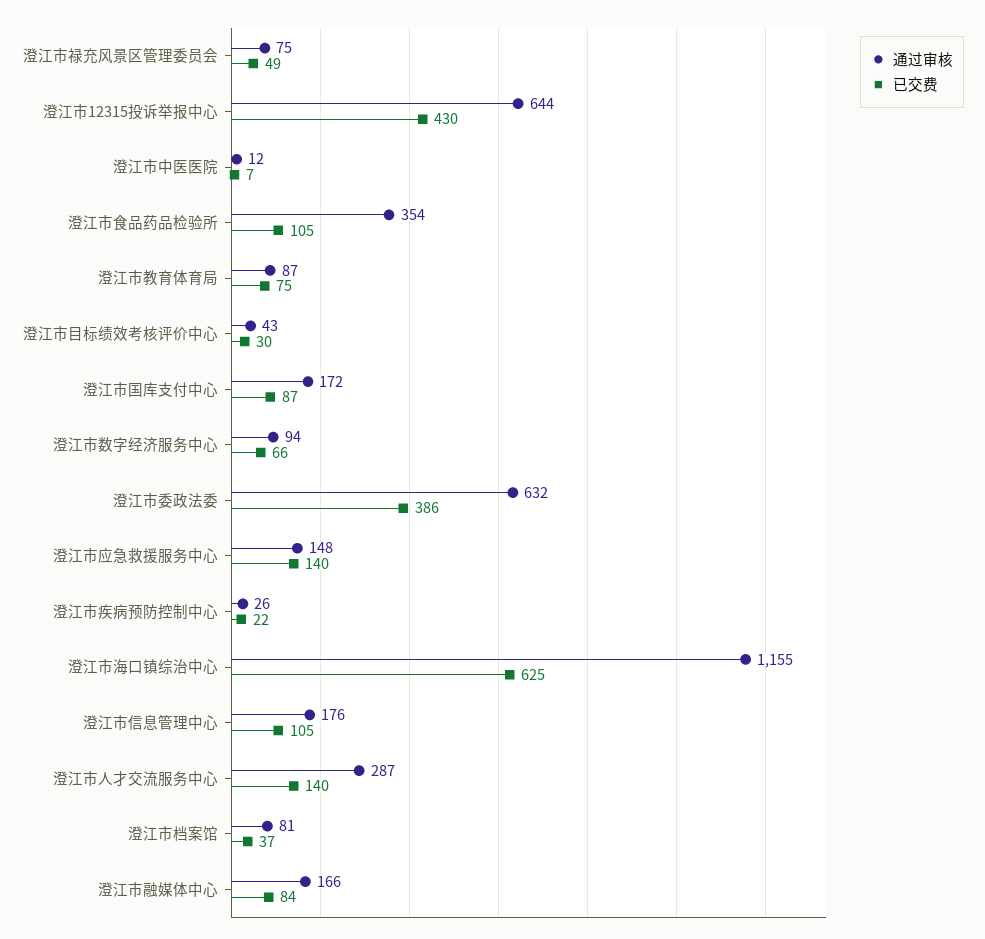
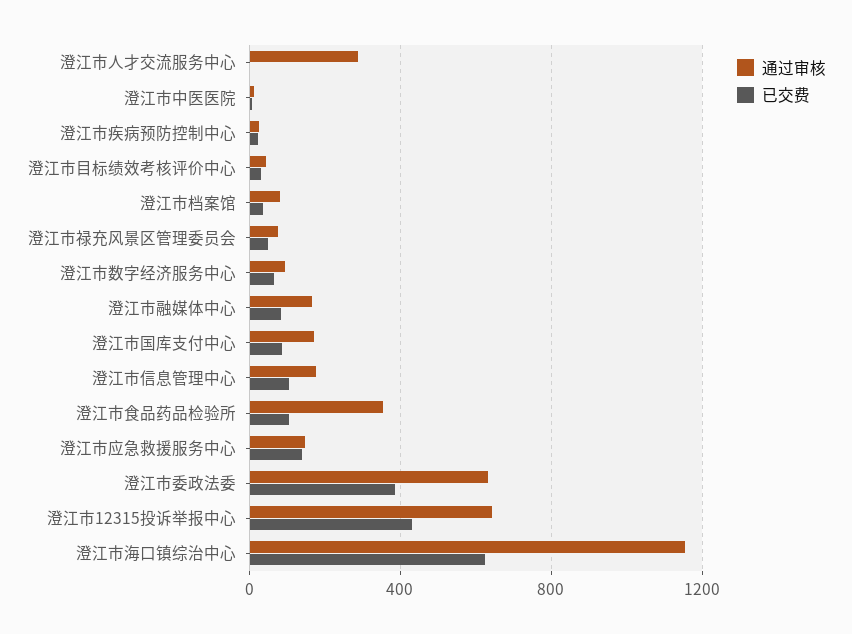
  {
    "通过审核": {
      "澄江市禄充风景区管理委员会": 75,
      "澄江市12315投诉举报中心": 644,
      "澄江市中医医院": 12,
      "澄江市食品药品检验所": 354,
-     "澄江市教育体育局": 87,
      "澄江市目标绩效考核评价中心": 43,
      "澄江市国库支付中心": 172,
      "澄江市数字经济服务中心": 94,
      "澄江市委政法委": 632,
      "澄江市应急救援服务中心": 148,
      "澄江市疾病预防控制中心": 26,
      "澄江市海口镇综治中心": 1155,
      "澄江市信息管理中心": 176,
      "澄江市人才交流服务中心": 287,
      "澄江市档案馆": 81,
      "澄江市融媒体中心": 166
    },
    "已交费": {
      "澄江市禄充风景区管理委员会": 49,
      "澄江市12315投诉举报中心": 430,
      "澄江市中医医院": 7,
      "澄江市食品药品检验所": 105,
-     "澄江市教育体育局": 75,
      "澄江市目标绩效考核评价中心": 30,
      "澄江市国库支付中心": 87,
      "澄江市数字经济服务中心": 66,
      "澄江市委政法委": 386,
      "澄江市应急救援服务中心": 140,
      "澄江市疾病预防控制中心": 22,
      "澄江市海口镇综治中心": 625,
      "澄江市信息管理中心": 105,
-     "澄江市人才交流服务中心": 140,
+     "澄江市人才交流服务中心": 0,
      "澄江市档案馆": 37,
      "澄江市融媒体中心": 84
    }
  }

